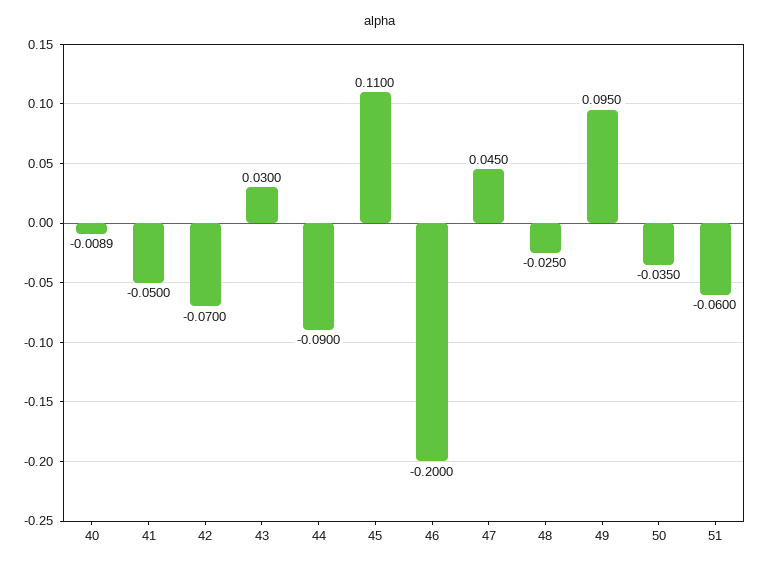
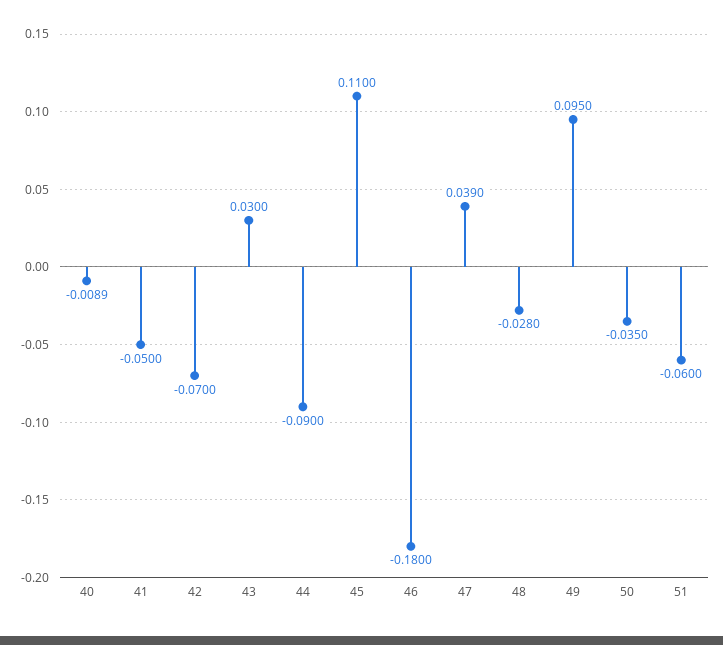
  {
    "40": -0.0089,
    "41": -0.05,
    "42": -0.07,
    "43": 0.03,
    "44": -0.09,
    "45": 0.11,
-   "46": -0.2,
+   "46": -0.18,
-   "47": 0.045,
+   "47": 0.039,
-   "48": -0.025,
+   "48": -0.028,
    "49": 0.095,
    "50": -0.035,
    "51": -0.06
  }

